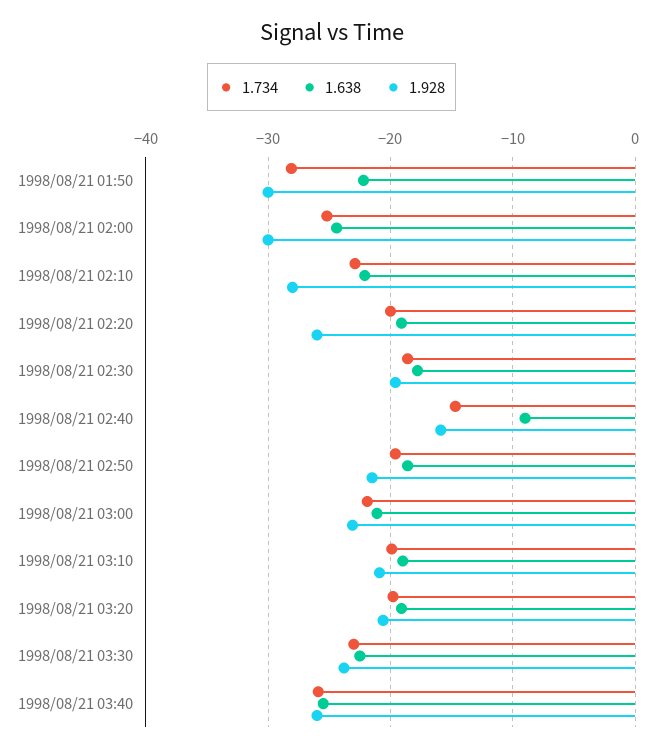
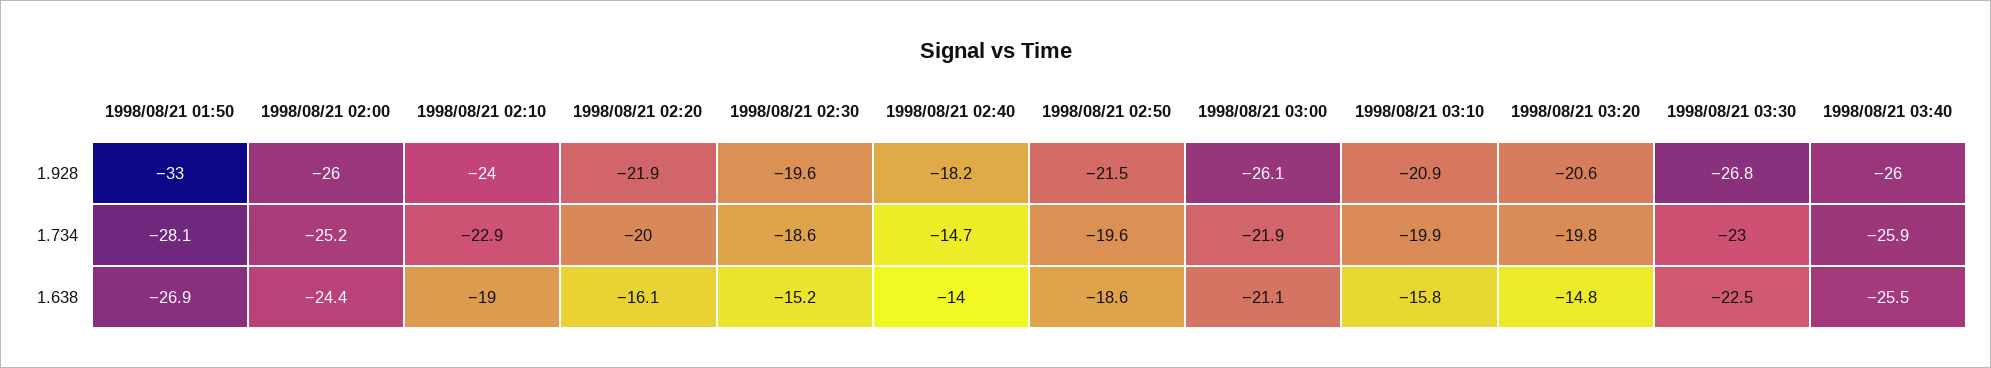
  {
    "1.734": {
      "1998/08/21 01:50": -28.1,
      "1998/08/21 02:00": -25.2,
      "1998/08/21 02:10": -22.9,
      "1998/08/21 02:20": -20,
      "1998/08/21 02:30": -18.6,
      "1998/08/21 02:40": -14.7,
      "1998/08/21 02:50": -19.6,
      "1998/08/21 03:00": -21.9,
      "1998/08/21 03:10": -19.9,
      "1998/08/21 03:20": -19.8,
      "1998/08/21 03:30": -23,
      "1998/08/21 03:40": -25.9
    },
    "1.638": {
-     "1998/08/21 01:50": -22,
+     "1998/08/21 01:50": -26.9,
      "1998/08/21 02:00": -24.4,
-     "1998/08/21 02:10": -22,
+     "1998/08/21 02:10": -19,
-     "1998/08/21 02:20": -19,
+     "1998/08/21 02:20": -16.1,
-     "1998/08/21 02:30": -18,
+     "1998/08/21 02:30": -15.2,
-     "1998/08/21 02:40": -9,
+     "1998/08/21 02:40": -14,
      "1998/08/21 02:50": -18.6,
      "1998/08/21 03:00": -21.1,
-     "1998/08/21 03:10": -19,
+     "1998/08/21 03:10": -15.8,
-     "1998/08/21 03:20": -19,
+     "1998/08/21 03:20": -14.8,
      "1998/08/21 03:30": -22.5,
      "1998/08/21 03:40": -25.5
    },
    "1.928": {
-     "1998/08/21 01:50": -30,
+     "1998/08/21 01:50": -33,
-     "1998/08/21 02:00": -30,
+     "1998/08/21 02:00": -26,
-     "1998/08/21 02:10": -28,
+     "1998/08/21 02:10": -24,
-     "1998/08/21 02:20": -26,
+     "1998/08/21 02:20": -21.9,
      "1998/08/21 02:30": -19.6,
-     "1998/08/21 02:40": -16,
+     "1998/08/21 02:40": -18.2,
      "1998/08/21 02:50": -21.5,
-     "1998/08/21 03:00": -23,
+     "1998/08/21 03:00": -26.1,
      "1998/08/21 03:10": -20.9,
      "1998/08/21 03:20": -20.6,
-     "1998/08/21 03:30": -24,
+     "1998/08/21 03:30": -26.8,
      "1998/08/21 03:40": -26
    }
  }

